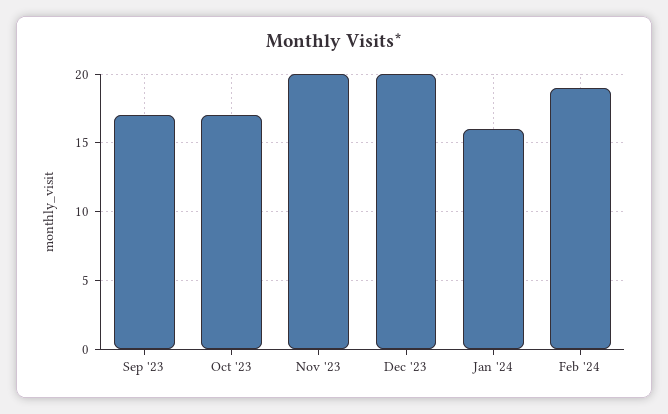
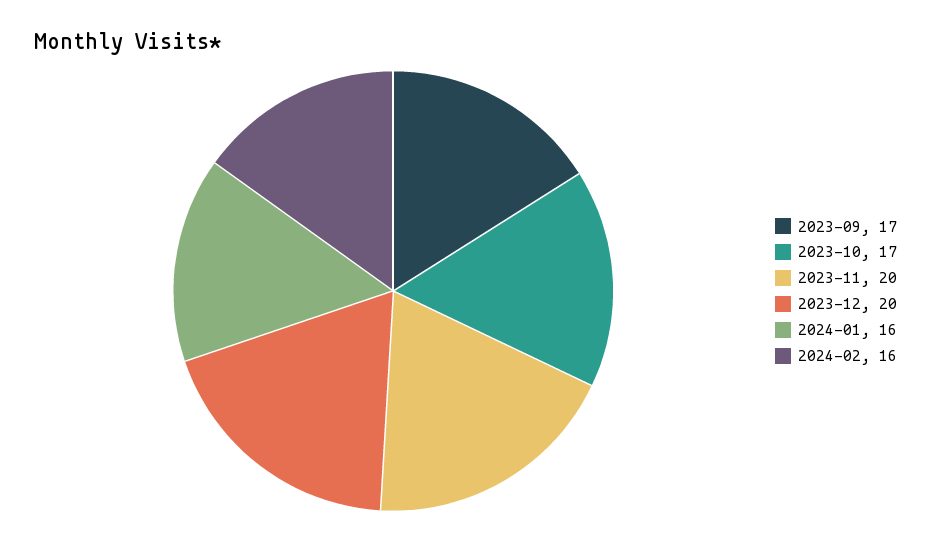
  {
    "Sep '23": 17,
    "Oct '23": 17,
    "Nov '23": 20,
    "Dec '23": 20,
    "Jan '24": 16,
-   "Feb '24": 19
+   "Feb '24": 16
  }

